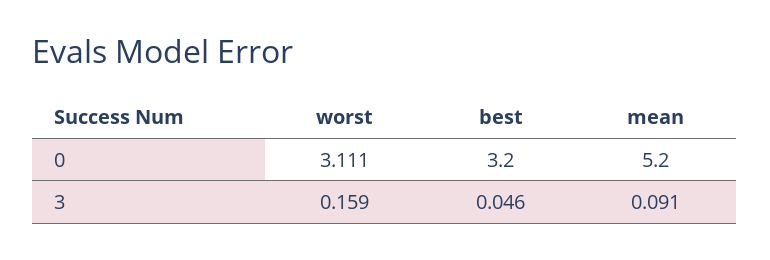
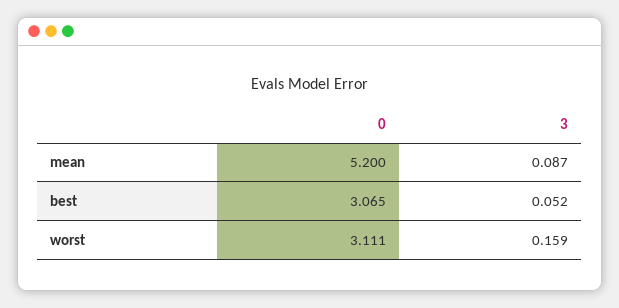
  {
    "worst": {
      "0": 3.111,
      "3": 0.159
    },
    "best": {
-     "0": 3.2,
+     "0": 3.065,
-     "3": 0.046
+     "3": 0.052
    },
    "mean": {
      "0": 5.2,
-     "3": 0.091
+     "3": 0.087
    }
  }

